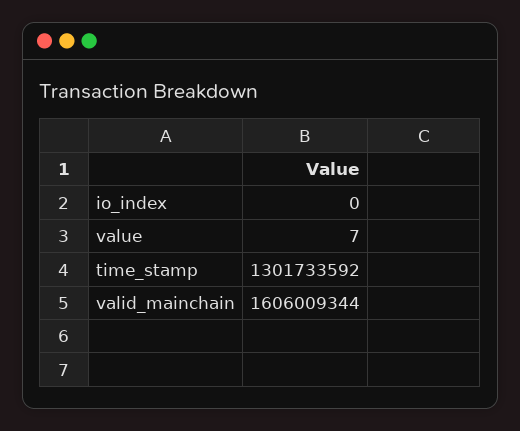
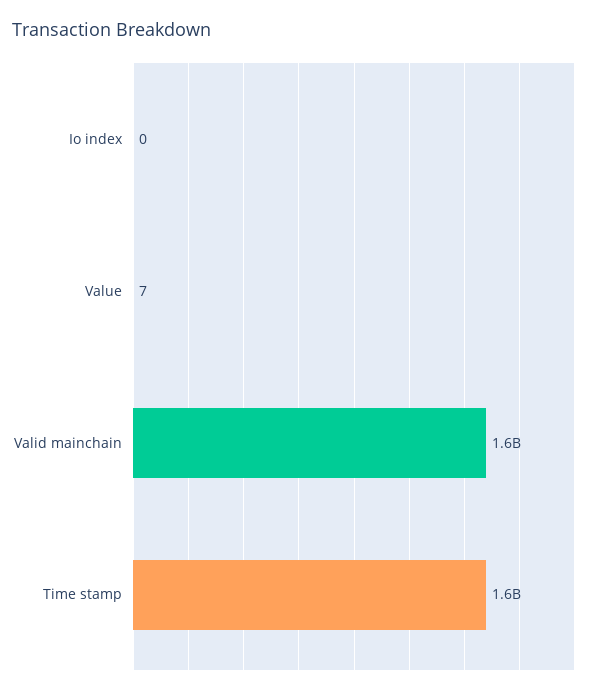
  {
    "io_index": 0,
    "value": 7,
-   "time_stamp": 1301733592,
+   "time_stamp": 1600000000,
    "valid_mainchain": 1606009344
  }

